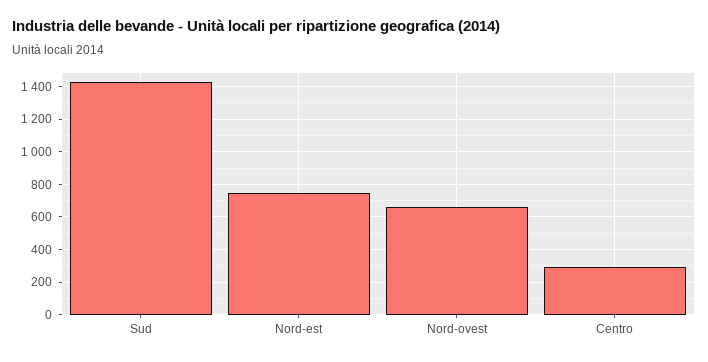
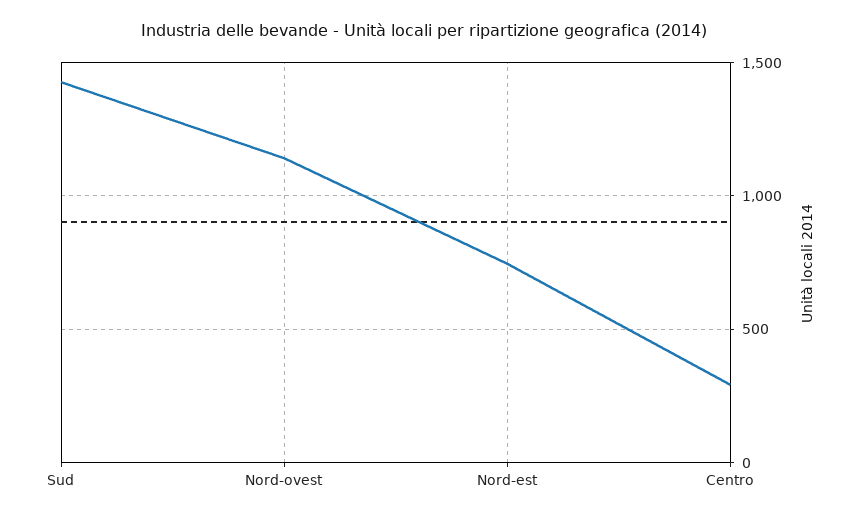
  {
    "Sud": 1450,
    "Nord-est": 750,
-   "Nord-ovest": 650,
+   "Nord-ovest": 1150,
    "Centro": 300
  }

